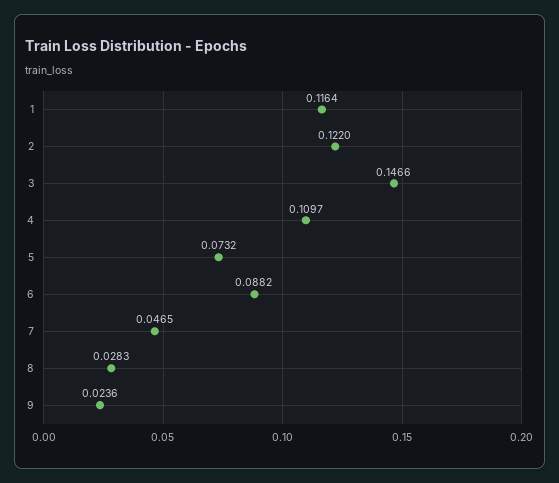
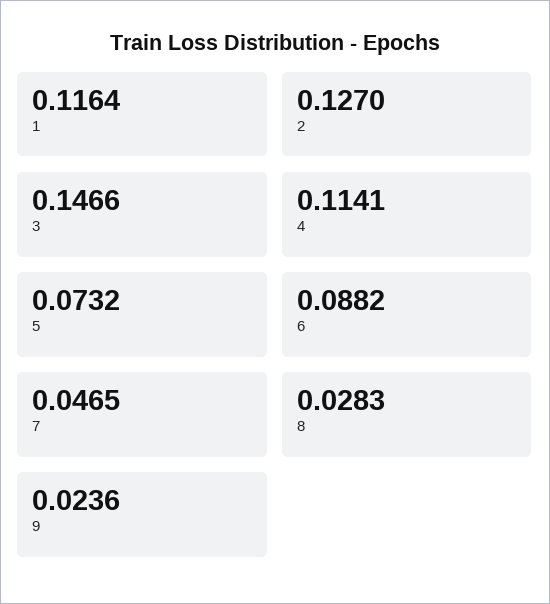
  {
    "1": 0.1164,
-   "2": 0.122,
+   "2": 0.127,
    "3": 0.1466,
-   "4": 0.1097,
+   "4": 0.1141,
    "5": 0.0732,
    "6": 0.0882,
    "7": 0.0465,
    "8": 0.0283,
    "9": 0.0236
  }

